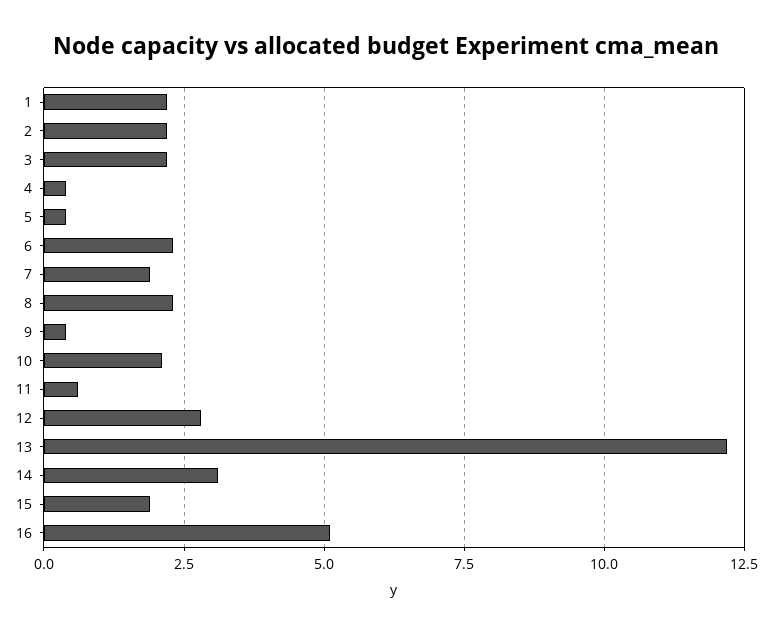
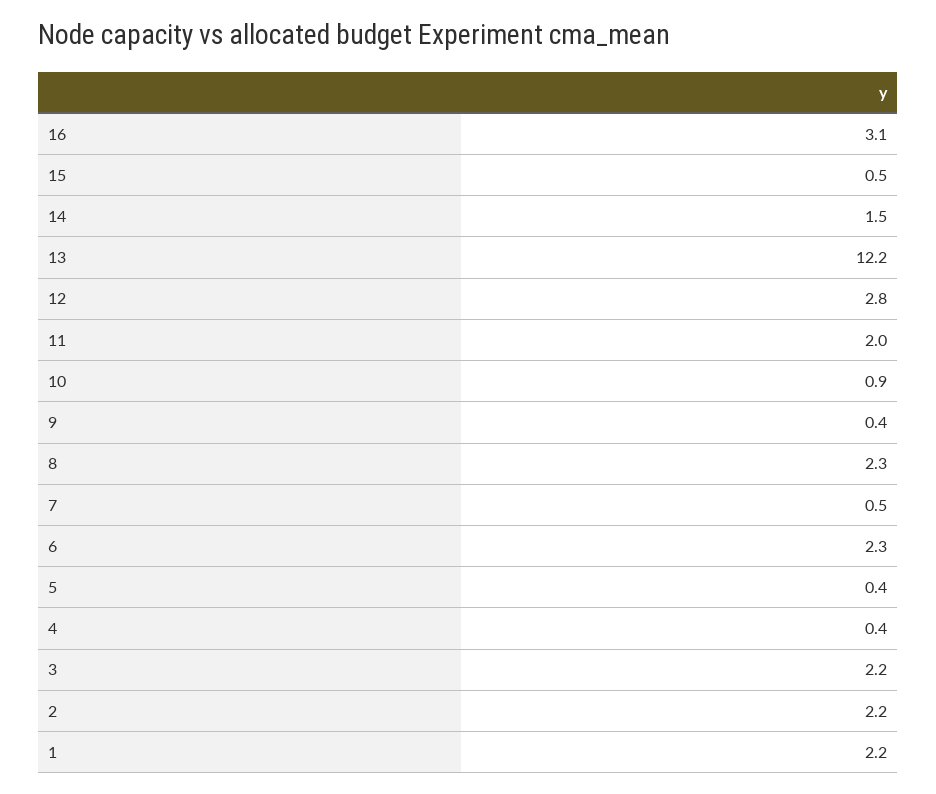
  {
    "1": 2.2,
    "2": 2.2,
    "3": 2.2,
    "4": 0.4,
    "5": 0.4,
    "6": 2.3,
-   "7": 2,
+   "7": 0.5,
    "8": 2.3,
    "9": 0.4,
-   "10": 2,
+   "10": 0.9,
-   "11": 0.5,
+   "11": 2,
    "12": 2.8,
    "13": 12.2,
-   "14": 3,
+   "14": 1.5,
-   "15": 2,
+   "15": 0.5,
-   "16": 5
+   "16": 3.1
  }

